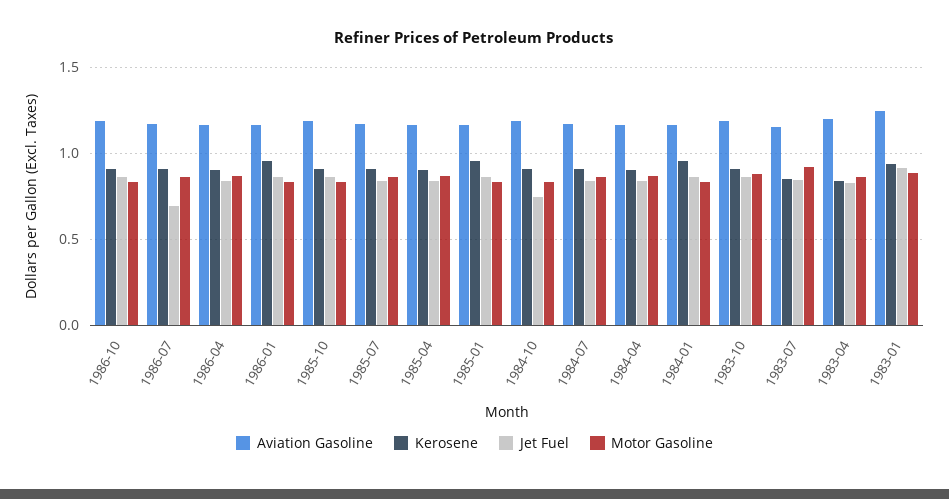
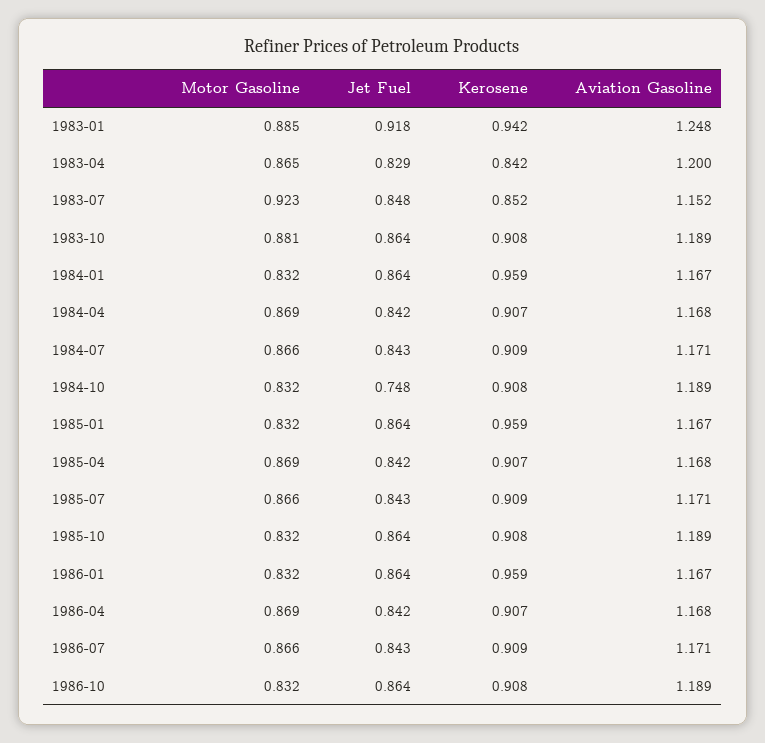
  {
    "Aviation Gasoline": {
      "1986-10": 1.189,
      "1986-07": 1.171,
      "1986-04": 1.168,
      "1986-01": 1.167,
      "1985-10": 1.189,
      "1985-07": 1.171,
      "1985-04": 1.168,
      "1985-01": 1.167,
      "1984-10": 1.189,
      "1984-07": 1.171,
      "1984-04": 1.168,
      "1984-01": 1.167,
      "1983-10": 1.189,
      "1983-07": 1.152,
      "1983-04": 1.2,
      "1983-01": 1.248
    },
    "Kerosene": {
      "1986-10": 0.908,
      "1986-07": 0.909,
      "1986-04": 0.907,
      "1986-01": 0.959,
      "1985-10": 0.908,
      "1985-07": 0.909,
      "1985-04": 0.907,
      "1985-01": 0.959,
      "1984-10": 0.908,
      "1984-07": 0.909,
      "1984-04": 0.907,
      "1984-01": 0.959,
      "1983-10": 0.908,
      "1983-07": 0.852,
      "1983-04": 0.842,
      "1983-01": 0.942
    },
    "Jet Fuel": {
      "1986-10": 0.864,
-     "1986-07": 0.7,
+     "1986-07": 0.843,
      "1986-04": 0.842,
      "1986-01": 0.864,
      "1985-10": 0.864,
      "1985-07": 0.843,
      "1985-04": 0.842,
      "1985-01": 0.864,
      "1984-10": 0.748,
      "1984-07": 0.843,
      "1984-04": 0.842,
      "1984-01": 0.864,
      "1983-10": 0.864,
      "1983-07": 0.848,
      "1983-04": 0.829,
      "1983-01": 0.918
    },
    "Motor Gasoline": {
      "1986-10": 0.832,
      "1986-07": 0.866,
      "1986-04": 0.869,
      "1986-01": 0.832,
      "1985-10": 0.832,
      "1985-07": 0.866,
      "1985-04": 0.869,
      "1985-01": 0.832,
      "1984-10": 0.832,
      "1984-07": 0.866,
      "1984-04": 0.869,
      "1984-01": 0.832,
      "1983-10": 0.881,
      "1983-07": 0.923,
      "1983-04": 0.865,
      "1983-01": 0.885
    }
  }

